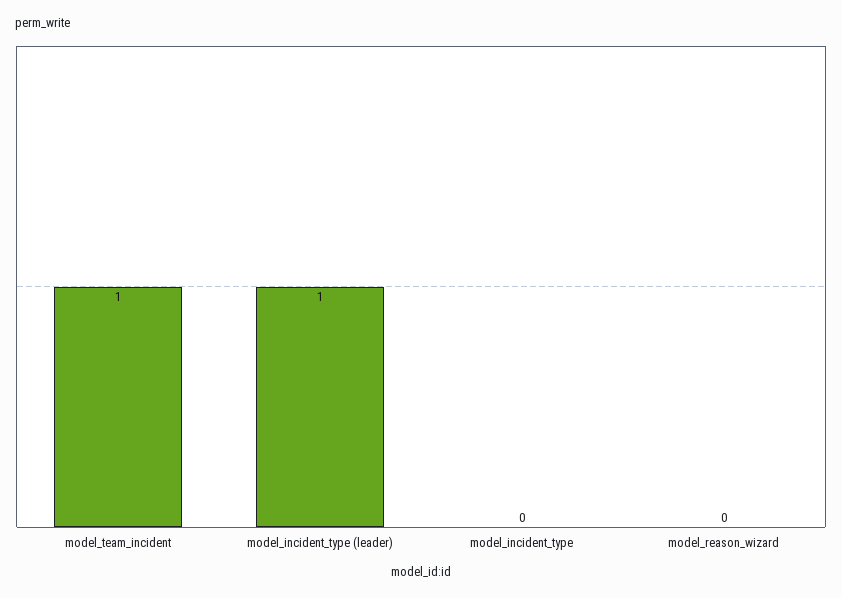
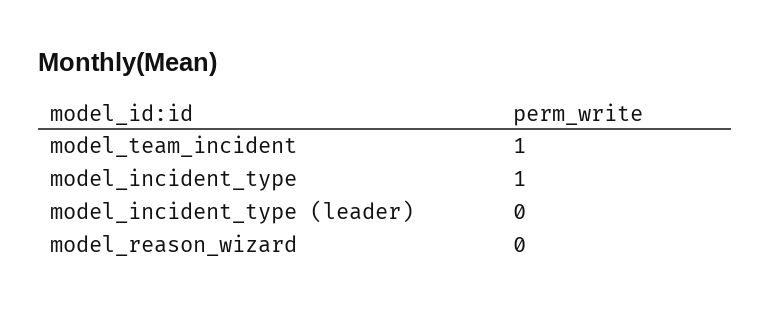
  {
    "model_team_incident": 1,
-   "model_incident_type (leader)": 1,
+   "model_incident_type (leader)": 0,
-   "model_incident_type": 0,
+   "model_incident_type": 1,
    "model_reason_wizard": 0
  }

